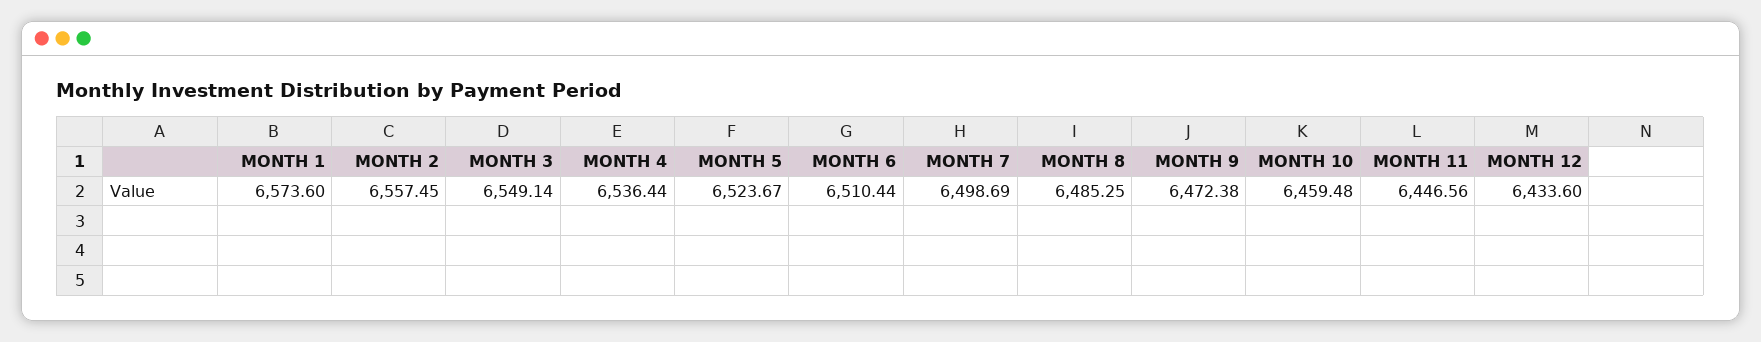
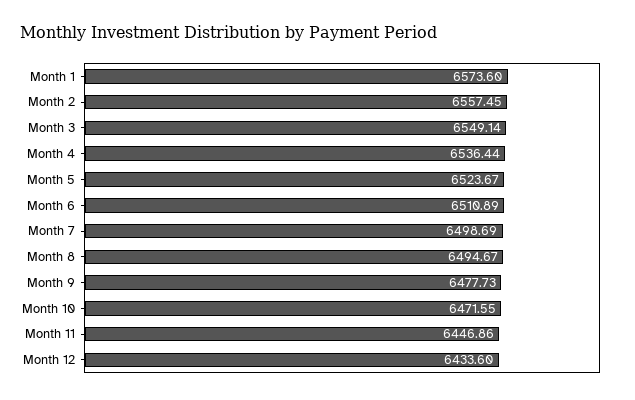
  {
    "MONTH 1": 6573.6,
    "MONTH 2": 6557.45,
    "MONTH 3": 6549.14,
    "MONTH 4": 6536.44,
    "MONTH 5": 6523.67,
-   "MONTH 6": 6510.44,
+   "MONTH 6": 6510.89,
    "MONTH 7": 6498.69,
-   "MONTH 8": 6485.25,
+   "MONTH 8": 6494.67,
-   "MONTH 9": 6472.38,
+   "MONTH 9": 6477.73,
-   "MONTH 10": 6459.48,
+   "MONTH 10": 6471.55,
-   "MONTH 11": 6446.56,
+   "MONTH 11": 6446.86,
    "MONTH 12": 6433.6
  }

